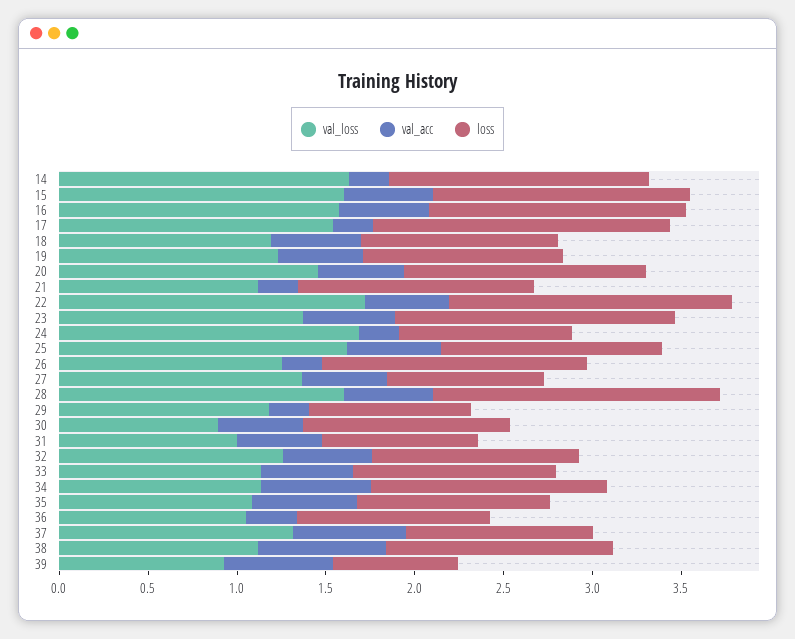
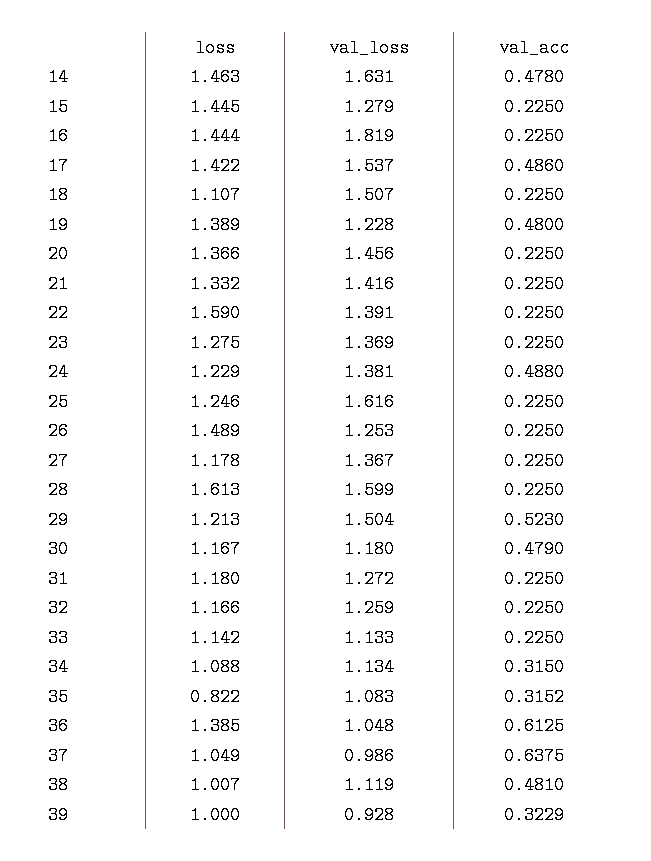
  {
    "val_loss": {
      "14": 1.631,
-     "15": 1.6,
+     "15": 1.279,
-     "16": 1.6,
+     "16": 1.819,
      "17": 1.537,
-     "18": 1.2,
+     "18": 1.507,
      "19": 1.228,
      "20": 1.456,
-     "21": 1.1,
+     "21": 1.416,
-     "22": 1.7,
+     "22": 1.391,
      "23": 1.369,
-     "24": 1.7,
+     "24": 1.381,
      "25": 1.616,
      "26": 1.253,
      "27": 1.367,
      "28": 1.599,
-     "29": 1.2,
+     "29": 1.504,
-     "30": 0.9,
+     "30": 1.18,
-     "31": 1,
+     "31": 1.272,
      "32": 1.259,
      "33": 1.133,
      "34": 1.134,
      "35": 1.083,
      "36": 1.048,
-     "37": 1.3,
+     "37": 0.986,
      "38": 1.119,
      "39": 0.928
    },
    "val_acc": {
-     "14": 0.2,
+     "14": 0.478,
-     "15": 0.5,
+     "15": 0.225,
-     "16": 0.5,
+     "16": 0.225,
-     "17": 0.2,
+     "17": 0.486,
-     "18": 0.5,
+     "18": 0.225,
      "19": 0.48,
-     "20": 0.5,
+     "20": 0.225,
      "21": 0.225,
-     "22": 0.5,
+     "22": 0.225,
-     "23": 0.5,
+     "23": 0.225,
-     "24": 0.2,
+     "24": 0.488,
-     "25": 0.5,
+     "25": 0.225,
      "26": 0.225,
-     "27": 0.5,
+     "27": 0.225,
-     "28": 0.5,
+     "28": 0.225,
-     "29": 0.2,
+     "29": 0.523,
      "30": 0.479,
-     "31": 0.5,
+     "31": 0.225,
-     "32": 0.5,
+     "32": 0.225,
-     "33": 0.5,
+     "33": 0.225,
-     "34": 0.6,
+     "34": 0.315,
-     "35": 0.6,
+     "35": 0.3152,
-     "36": 0.3,
+     "36": 0.6125,
      "37": 0.6375,
-     "38": 0.7,
+     "38": 0.481,
-     "39": 0.6
+     "39": 0.3229
    },
    "loss": {
      "14": 1.463,
      "15": 1.445,
      "16": 1.444,
-     "17": 1.7,
+     "17": 1.422,
      "18": 1.107,
-     "19": 1.1,
+     "19": 1.389,
      "20": 1.366,
      "21": 1.332,
      "22": 1.59,
-     "23": 1.6,
+     "23": 1.275,
-     "24": 1,
+     "24": 1.229,
      "25": 1.246,
      "26": 1.489,
-     "27": 0.9,
+     "27": 1.178,
      "28": 1.613,
-     "29": 0.9,
+     "29": 1.213,
      "30": 1.167,
-     "31": 0.9,
+     "31": 1.18,
      "32": 1.166,
      "33": 1.142,
-     "34": 1.3,
+     "34": 1.088,
-     "35": 1.1,
+     "35": 0.822,
-     "36": 1.1,
+     "36": 1.385,
      "37": 1.049,
-     "38": 1.3,
+     "38": 1.007,
-     "39": 0.7
+     "39": 1
    }
  }

